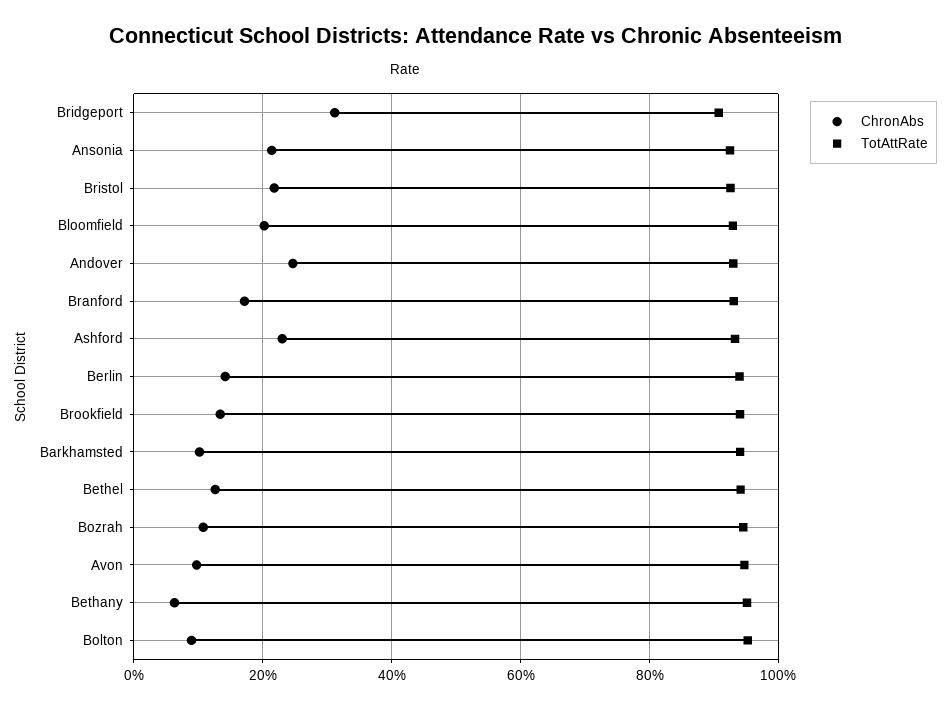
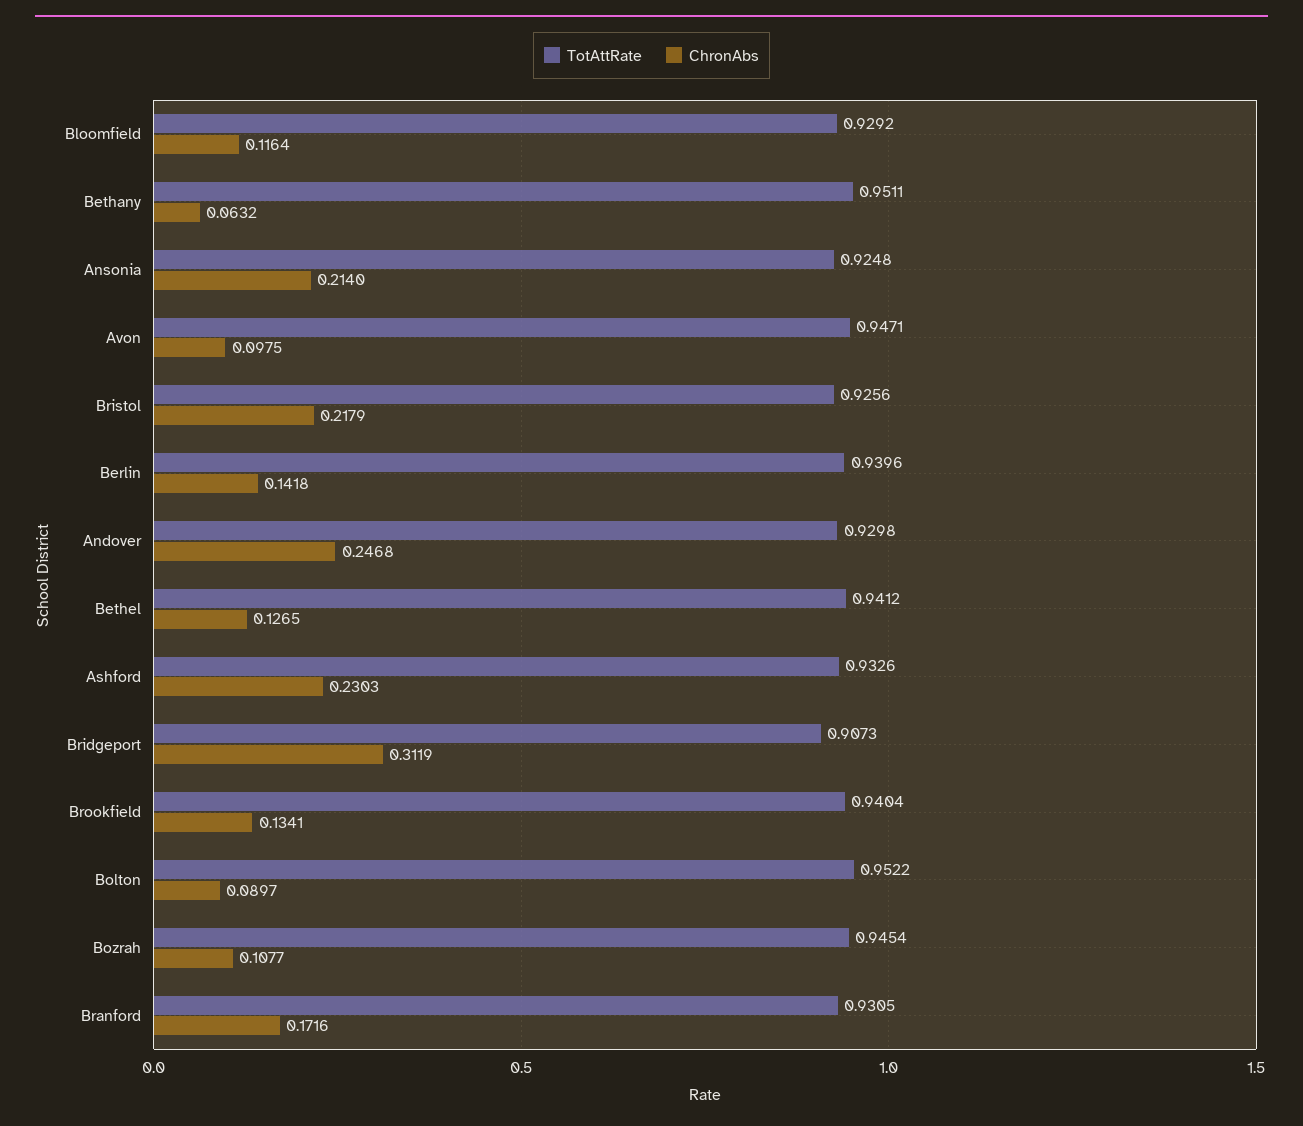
  {
    "ChronAbs": {
      "Bridgeport": 0.3119,
      "Ansonia": 0.214,
      "Bristol": 0.2179,
-     "Bloomfield": 0.2,
+     "Bloomfield": 0.1164,
      "Andover": 0.2468,
      "Branford": 0.1716,
      "Ashford": 0.2303,
      "Berlin": 0.1418,
      "Brookfield": 0.1341,
-     "Barkhamsted": 0.1,
      "Bethel": 0.1265,
      "Bozrah": 0.1077,
      "Avon": 0.0975,
      "Bethany": 0.0632,
      "Bolton": 0.0897
    },
    "TotAttRate": {
      "Bridgeport": 0.9073,
      "Ansonia": 0.9248,
      "Bristol": 0.9256,
      "Bloomfield": 0.9292,
      "Andover": 0.9298,
      "Branford": 0.9305,
      "Ashford": 0.9326,
      "Berlin": 0.9396,
      "Brookfield": 0.9404,
-     "Barkhamsted": 0.94,
      "Bethel": 0.9412,
      "Bozrah": 0.9454,
      "Avon": 0.9471,
      "Bethany": 0.9511,
      "Bolton": 0.9522
    }
  }

